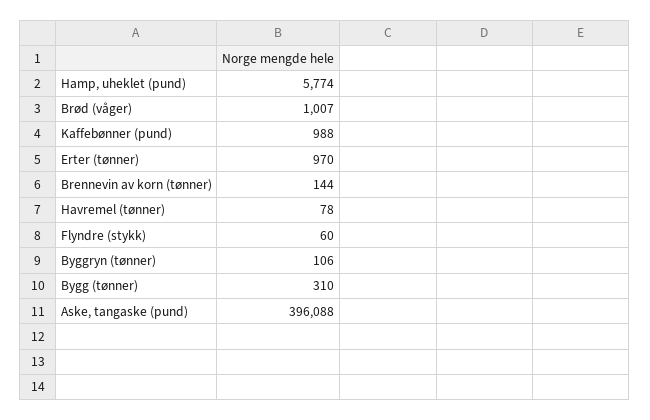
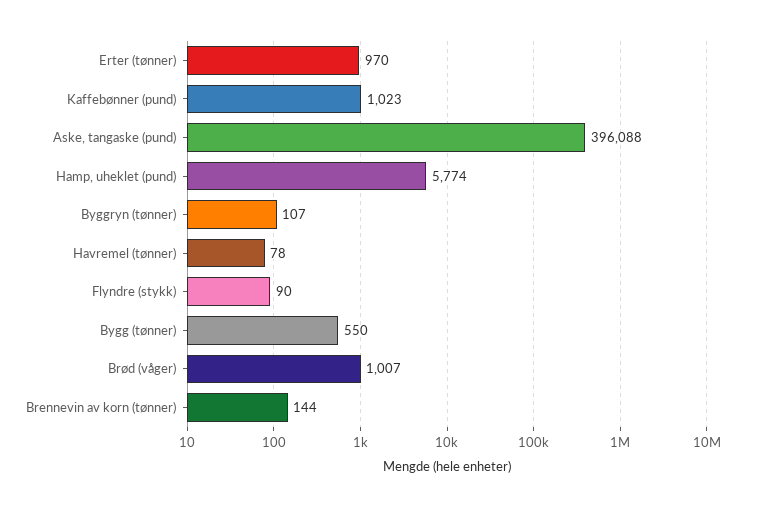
  {
    "Hamp, uheklet (pund)": 5774,
    "Brød (våger)": 1007,
-   "Kaffebønner (pund)": 988,
+   "Kaffebønner (pund)": 1023,
    "Erter (tønner)": 970,
    "Brennevin av korn (tønner)": 144,
    "Havremel (tønner)": 78,
-   "Flyndre (stykk)": 60,
+   "Flyndre (stykk)": 90,
-   "Byggryn (tønner)": 106,
+   "Byggryn (tønner)": 107,
-   "Bygg (tønner)": 310,
+   "Bygg (tønner)": 550,
    "Aske, tangaske (pund)": 396088
  }

